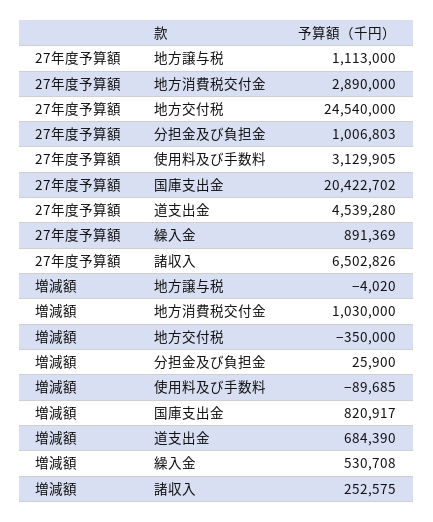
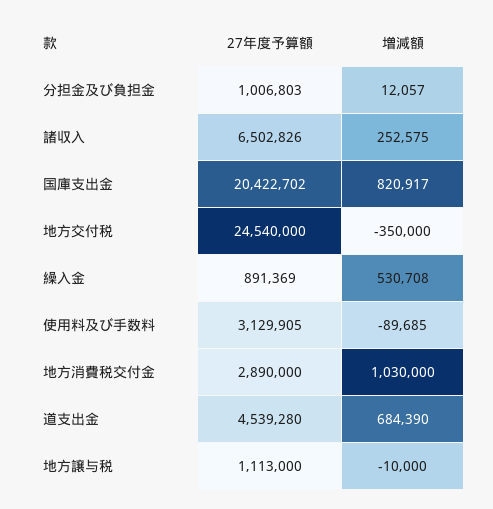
  {
    "27年度予算額": {
      "地方譲与税": 1113000,
      "地方消費税交付金": 2890000,
      "地方交付税": 24540000,
      "分担金及び負担金": 1006803,
      "使用料及び手数料": 3129905,
      "国庫支出金": 20422702,
      "道支出金": 4539280,
      "繰入金": 891369,
      "諸収入": 6502826
    },
    "増減額": {
-     "地方譲与税": -4020,
+     "地方譲与税": -10000,
      "地方消費税交付金": 1030000,
      "地方交付税": -350000,
-     "分担金及び負担金": 25900,
+     "分担金及び負担金": 12057,
      "使用料及び手数料": -89685,
      "国庫支出金": 820917,
      "道支出金": 684390,
      "繰入金": 530708,
      "諸収入": 252575
    }
  }

